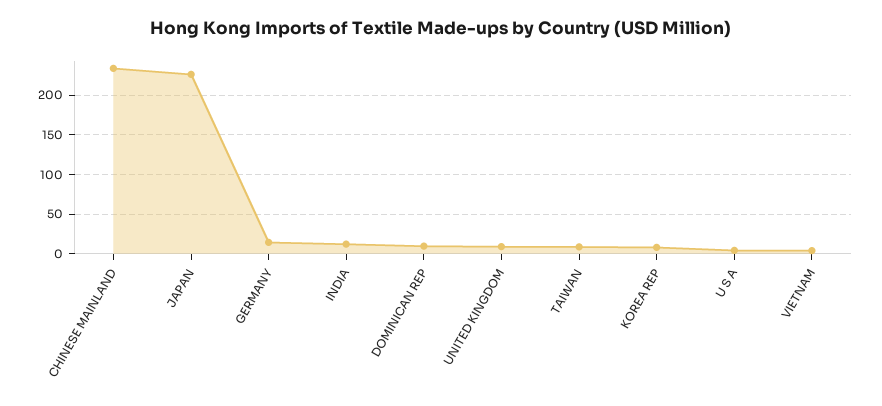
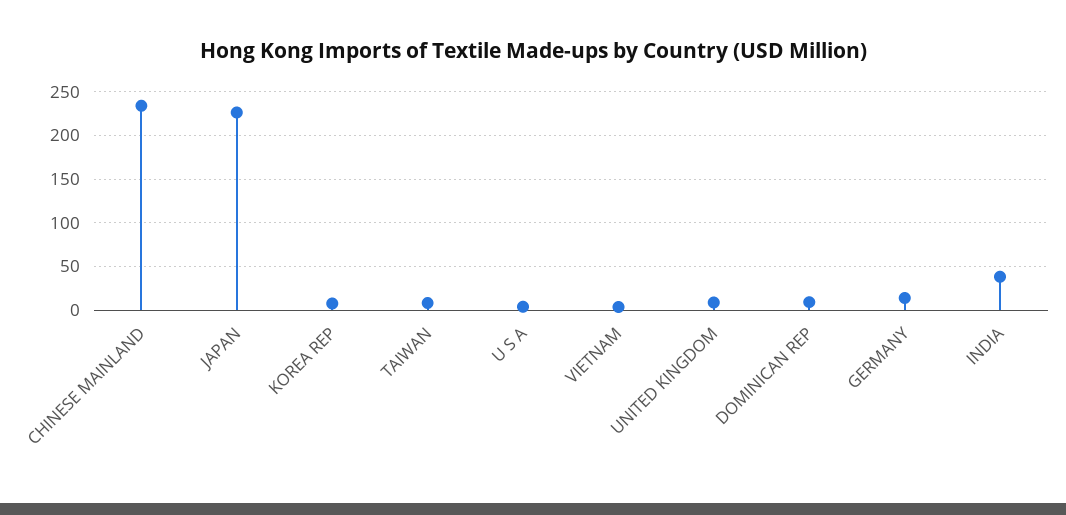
  {
    "CHINESE MAINLAND": 230,
    "JAPAN": 230,
    "GERMANY": 10,
-   "INDIA": 10,
+   "INDIA": 40,
    "DOMINICAN REP": 10,
    "UNITED KINGDOM": 10,
    "TAIWAN": 10,
    "KOREA REP": 10,
    "U S A": 0,
    "VIETNAM": 0
  }

